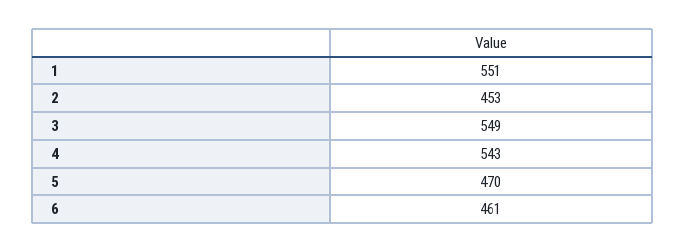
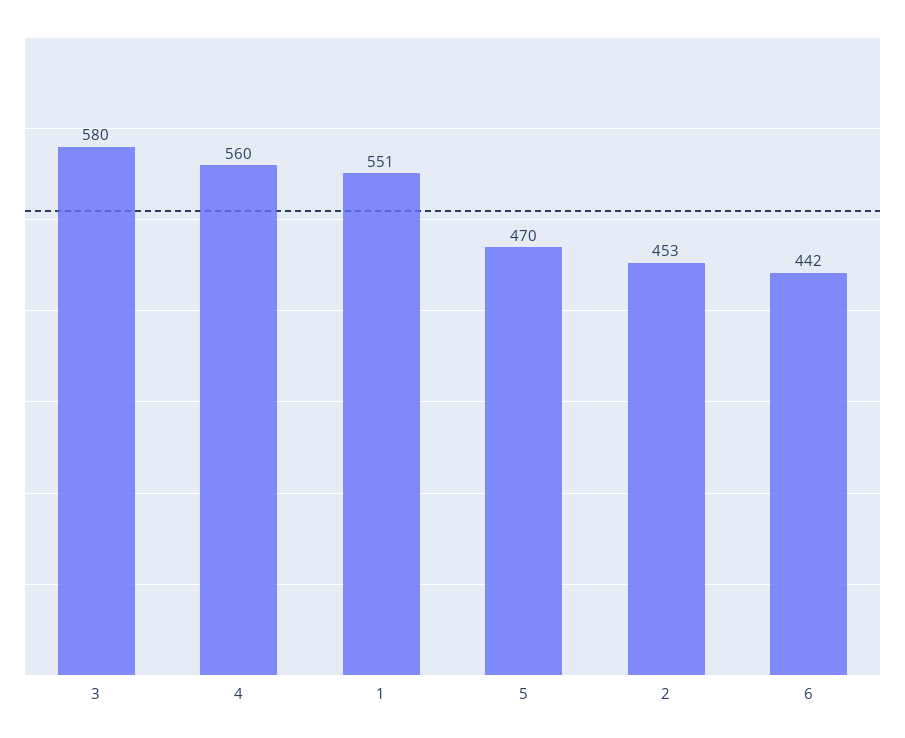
  {
    "1": 551,
    "2": 453,
-   "3": 549,
+   "3": 580,
-   "4": 543,
+   "4": 560,
    "5": 470,
-   "6": 461
+   "6": 442
  }

